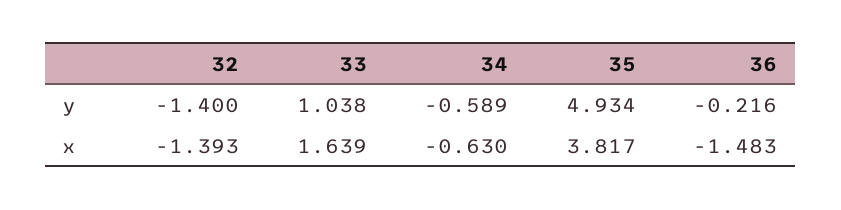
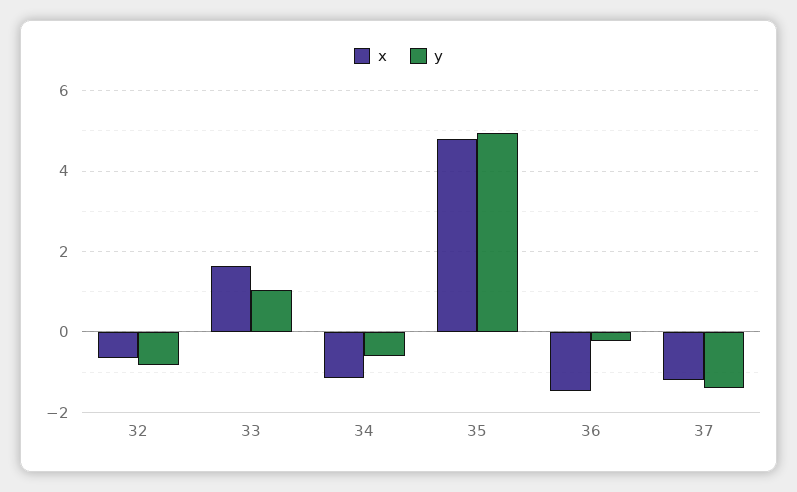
  {
    "y": {
-     "32": -1.4,
+     "32": -0.8,
      "33": 1.038,
      "34": -0.589,
      "35": 4.934,
-     "36": -0.216
+     "36": -0.216,
+     "37": -1.4
    },
    "x": {
-     "32": -1.393,
+     "32": -0.6,
      "33": 1.639,
-     "34": -0.63,
+     "34": -1.2,
-     "35": 3.817,
+     "35": 4.8,
-     "36": -1.483
+     "36": -1.483,
+     "37": -1.2
    }
  }

